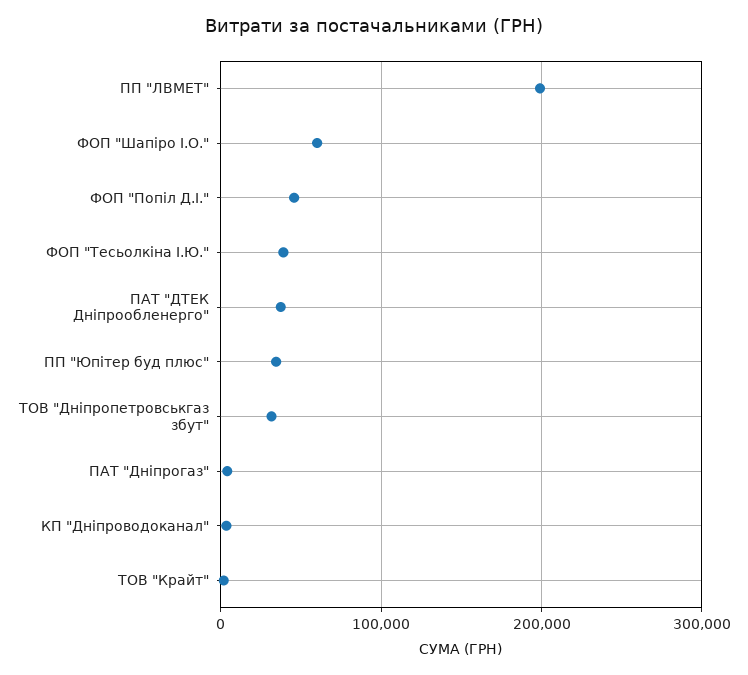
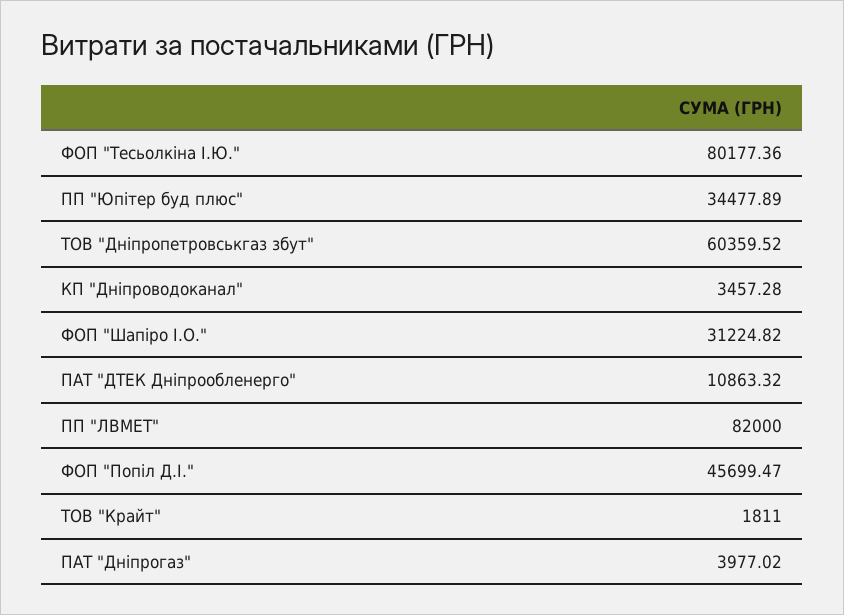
  {
-   "ПП \"ЛВМЕТ\"": 200000,
+   "ПП \"ЛВМЕТ\"": 82000,
-   "ФОП \"Шапіро І.О.\"": 60000,
+   "ФОП \"Шапіро І.О.\"": 31224.82,
    "ФОП \"Попіл Д.І.\"": 45699.47,
-   "ФОП \"Тесьолкіна І.Ю.\"": 40000,
+   "ФОП \"Тесьолкіна І.Ю.\"": 80177.36,
-   "ПАТ \"ДТЕК Дніпрообленерго\"": 40000,
+   "ПАТ \"ДТЕК Дніпрообленерго\"": 10863.32,
    "ПП \"Юпітер буд плюс\"": 34477.89,
-   "ТОВ \"Дніпропетровськгаз збут\"": 30000,
+   "ТОВ \"Дніпропетровськгаз збут\"": 60359.52,
    "ПАТ \"Дніпрогаз\"": 3977.02,
    "КП \"Дніпроводоканал\"": 3457.28,
    "ТОВ \"Крайт\"": 1811
  }

